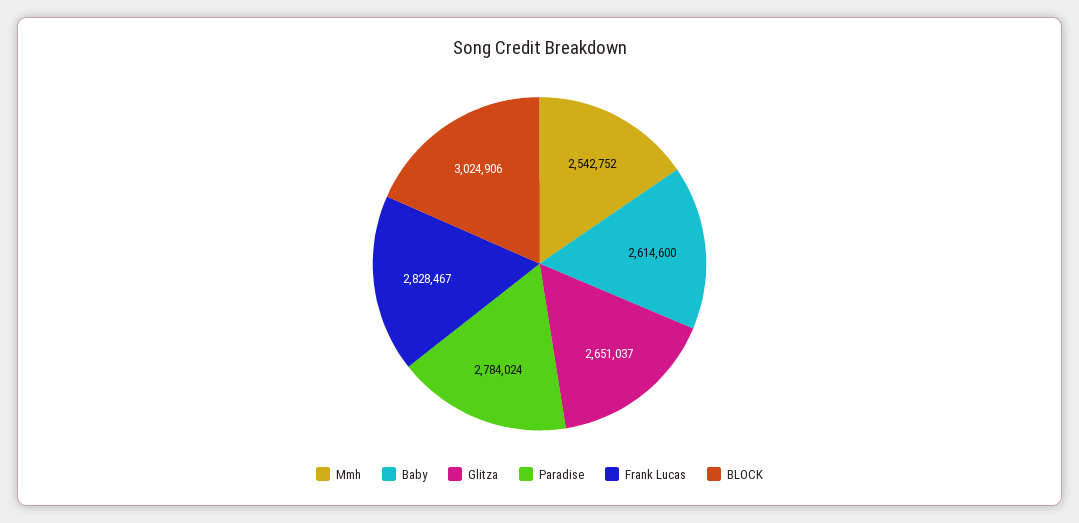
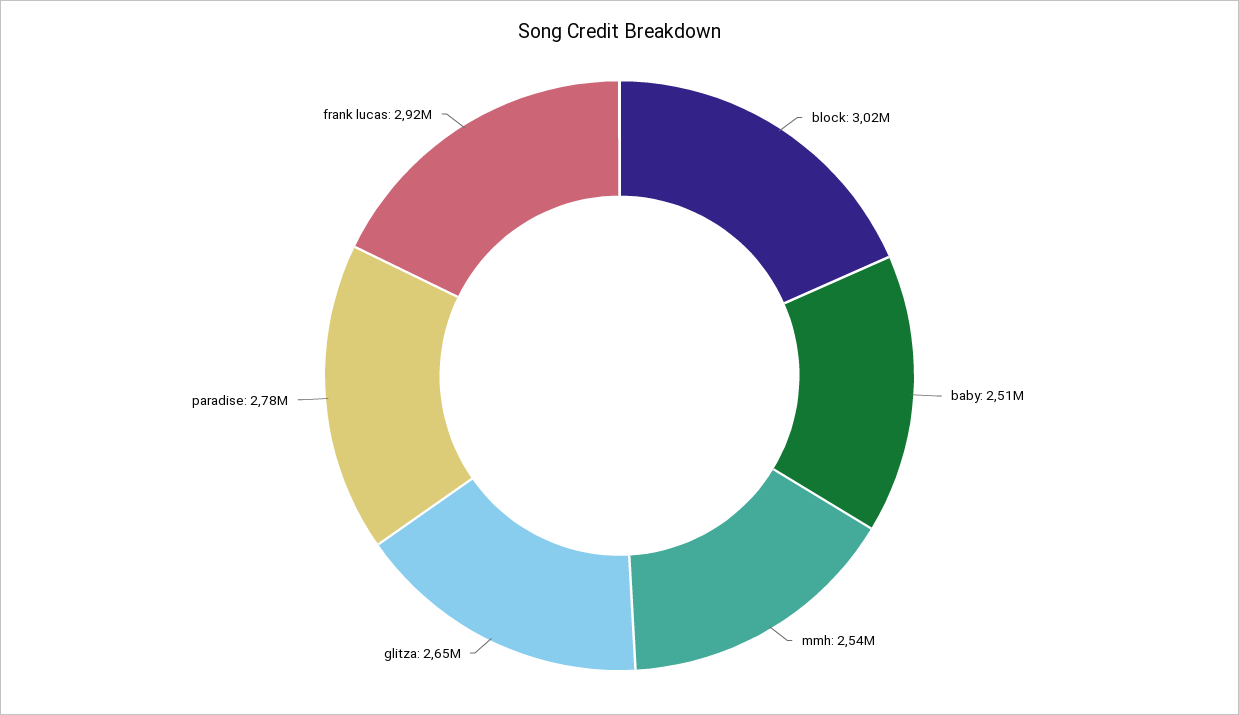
  {
    "Mmh": 2542752,
-   "Baby": 2614600,
+   "Baby": 2510000,
    "Glitza": 2651037,
    "Paradise": 2784024,
-   "Frank Lucas": 2828467,
+   "Frank Lucas": 2920000,
    "BLOCK": 3024906
  }

